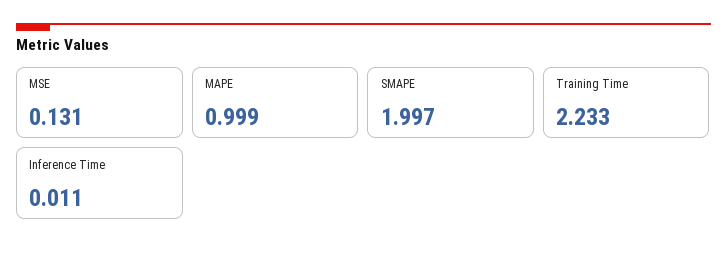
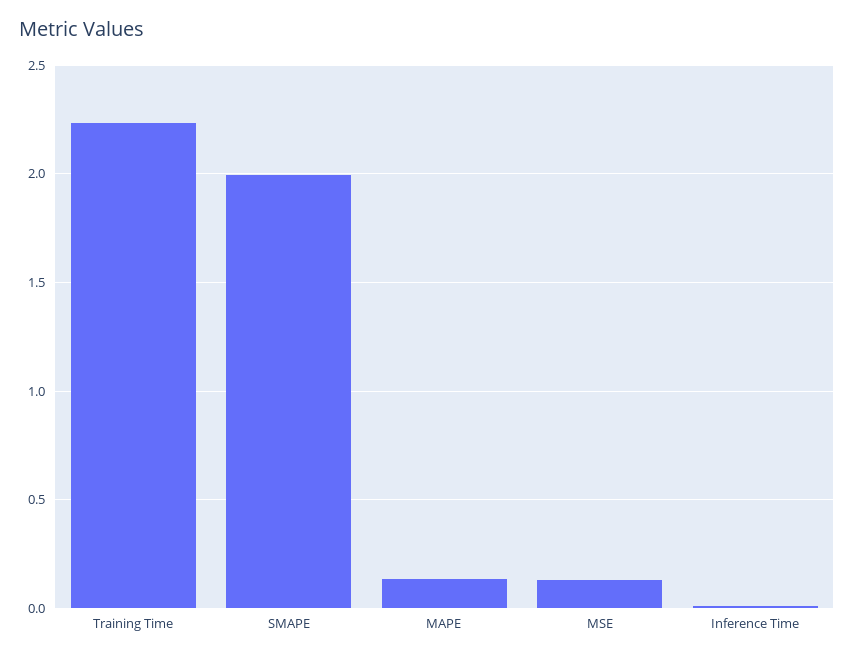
  {
    "MSE": 0.131,
-   "MAPE": 0.999,
+   "MAPE": 0.15,
    "SMAPE": 1.997,
    "Training Time": 2.233,
    "Inference Time": 0.011
  }

